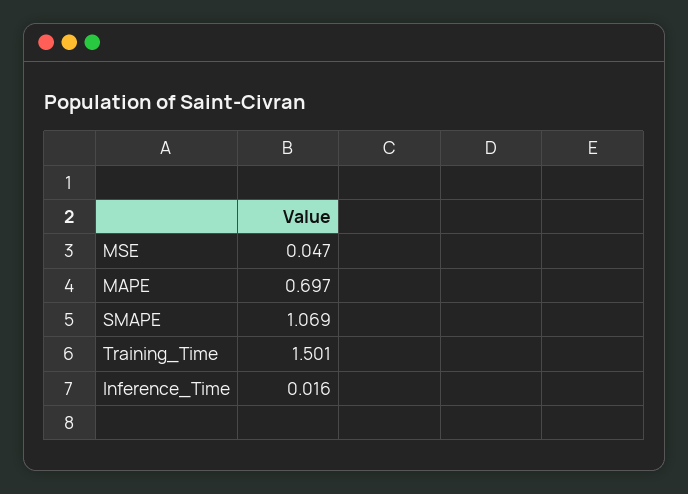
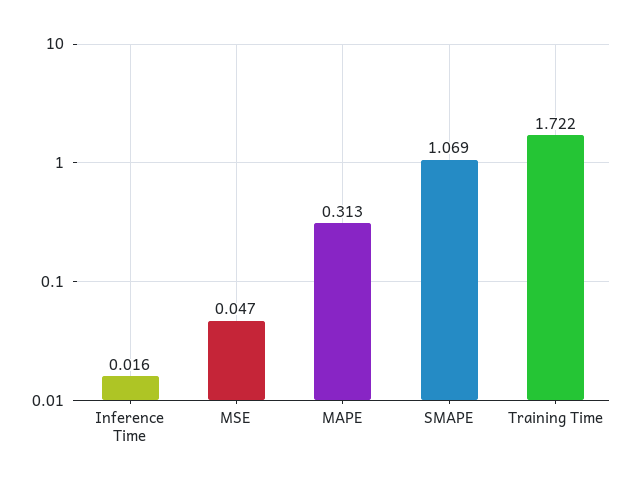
  {
    "MSE": 0.047,
-   "MAPE": 0.697,
+   "MAPE": 0.313,
    "SMAPE": 1.069,
-   "Training_Time": 1.501,
+   "Training_Time": 1.722,
    "Inference_Time": 0.016
  }

